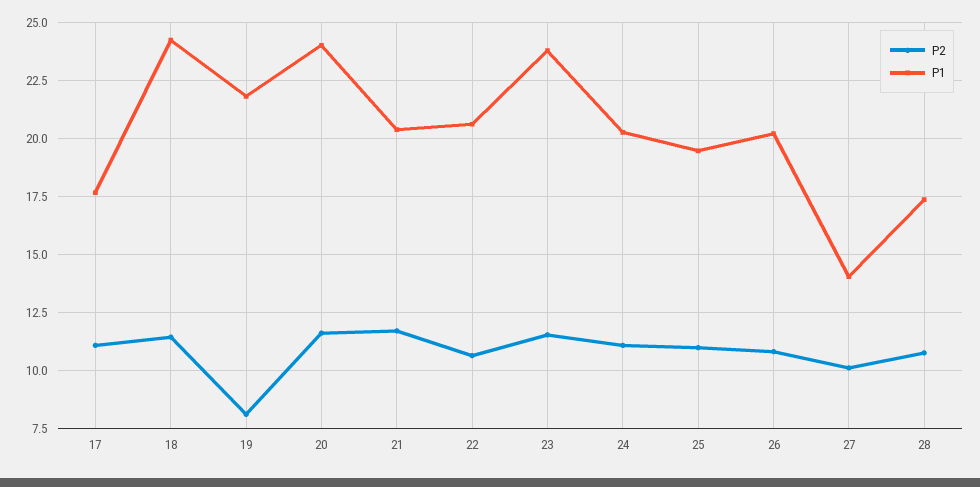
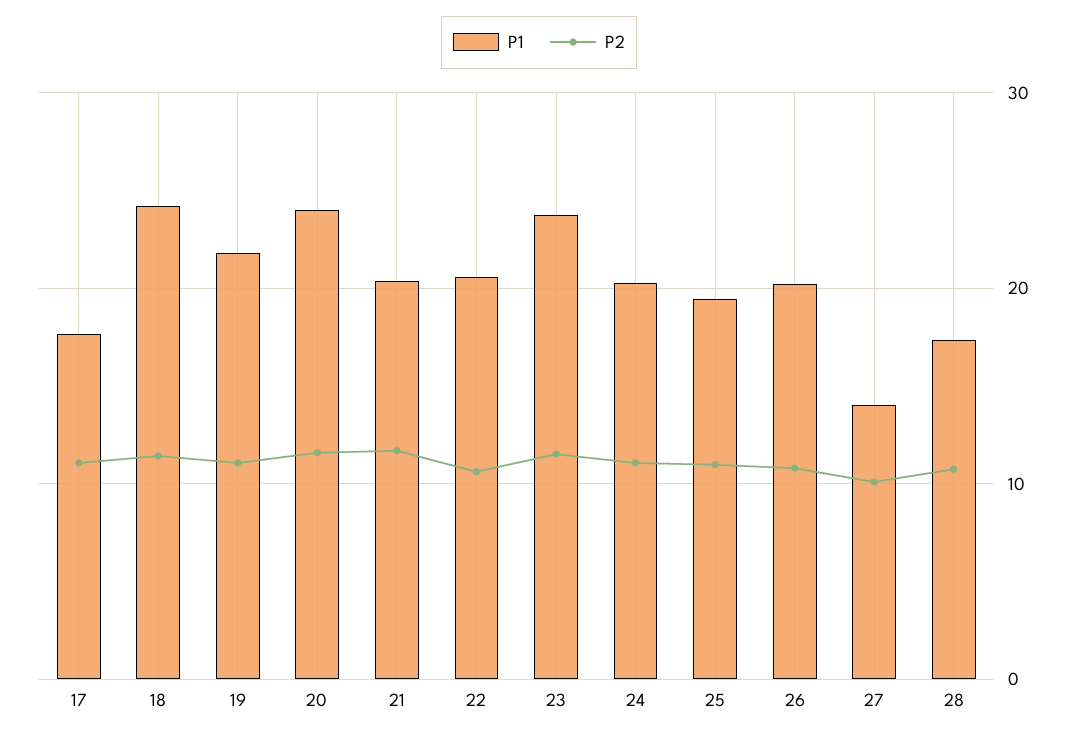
  {
    "P2": {
      "17": 11,
      "18": 11.5,
-     "19": 8,
+     "19": 11,
      "20": 11.5,
      "21": 11.5,
      "22": 10.5,
      "23": 11.5,
      "24": 11,
      "25": 11,
      "26": 11,
      "27": 10,
      "28": 11
    },
    "P1": {
      "17": 17.5,
      "18": 24,
      "19": 22,
      "20": 24,
      "21": 20.5,
      "22": 20.5,
      "23": 24,
      "24": 20.5,
      "25": 19.5,
      "26": 20,
      "27": 14,
      "28": 17.5
    }
  }

